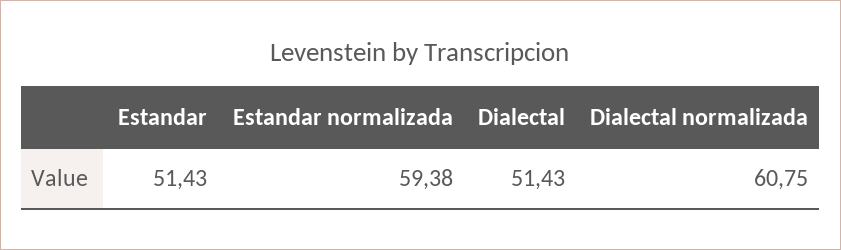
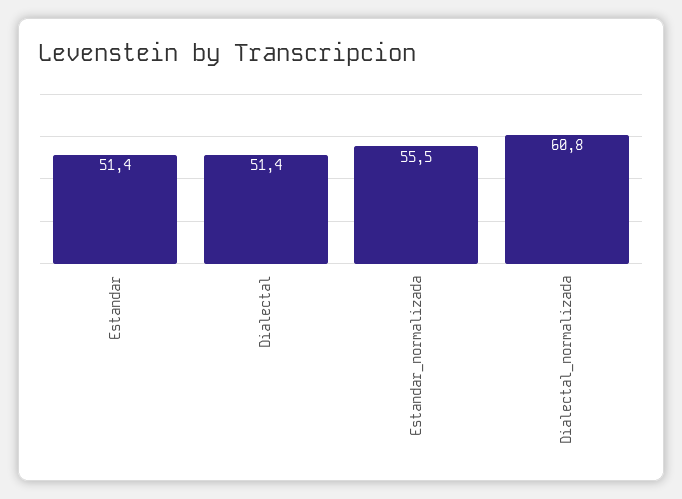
  {
    "Estandar": 51.43,
-   "Estandar normalizada": 59.38,
+   "Estandar normalizada": 55.5,
    "Dialectal": 51.43,
    "Dialectal normalizada": 60.75
  }

